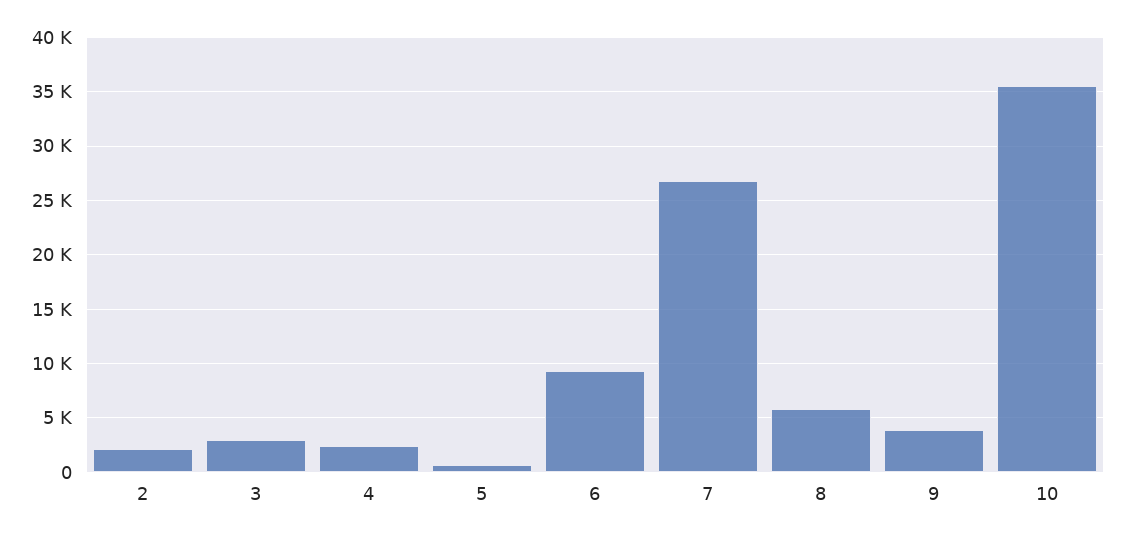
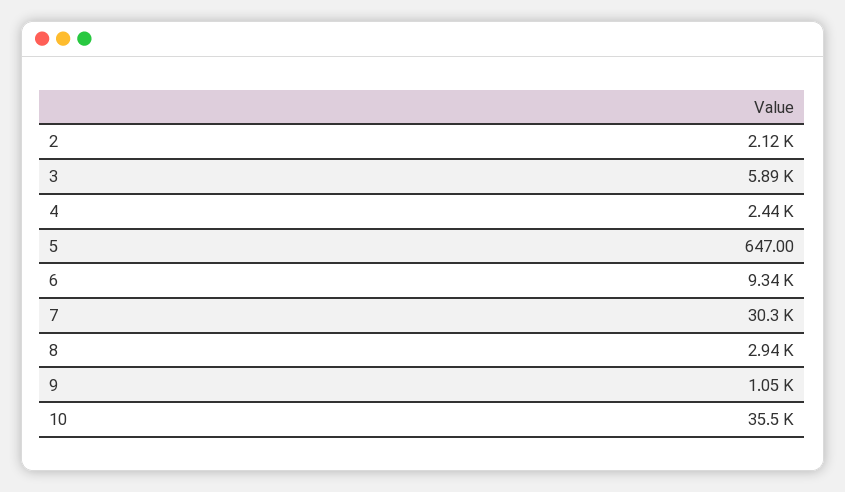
  {
    "2": 2120,
-   "3": 3000,
+   "3": 5890,
    "4": 2440,
    "5": 647,
    "6": 9340,
-   "7": 27000,
+   "7": 30300,
-   "8": 6000,
+   "8": 2940,
-   "9": 4000,
+   "9": 1050,
    "10": 35500
  }

